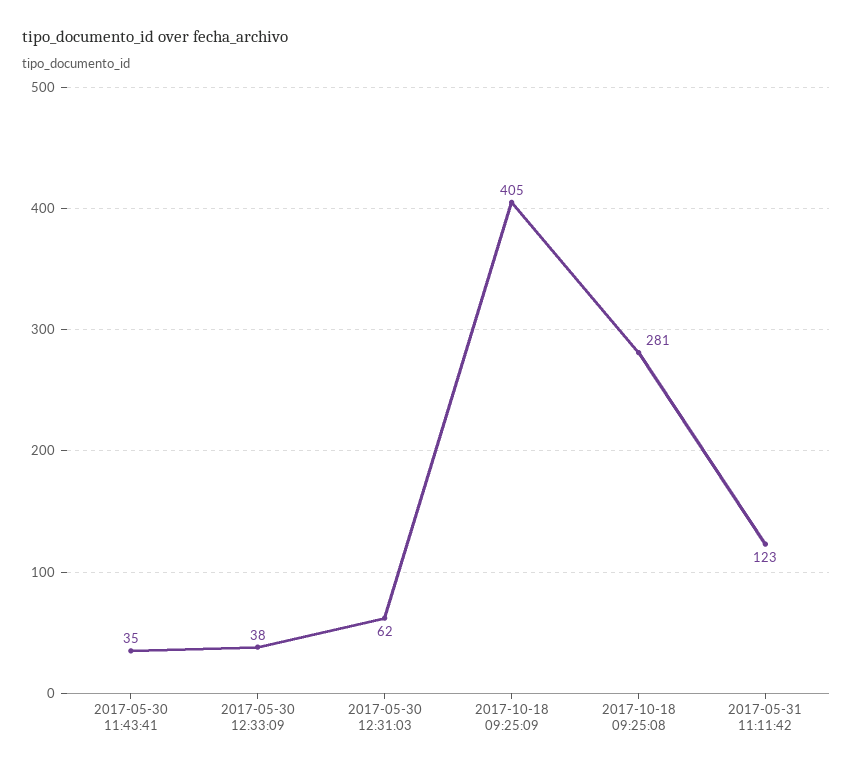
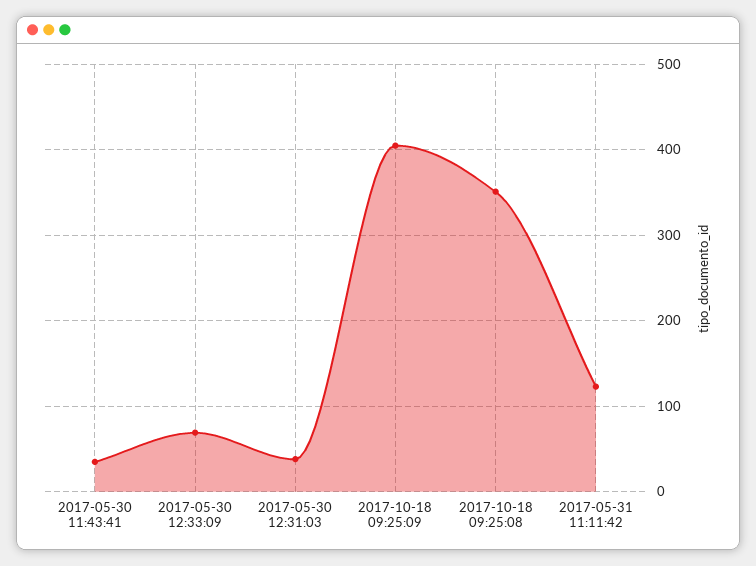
  {
    "2017-05-30 11:43:41": 35,
-   "2017-05-30 12:33:09": 38,
+   "2017-05-30 12:33:09": 70,
-   "2017-05-30 12:31:03": 62,
+   "2017-05-30 12:31:03": 40,
    "2017-10-18 09:25:09": 405,
-   "2017-10-18 09:25:08": 281,
+   "2017-10-18 09:25:08": 350,
    "2017-05-31 11:11:42": 123
  }

